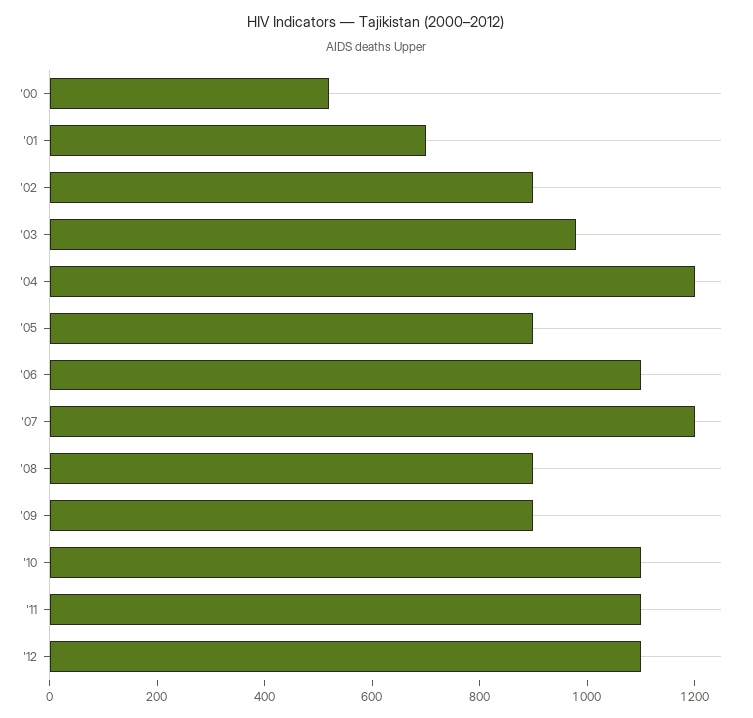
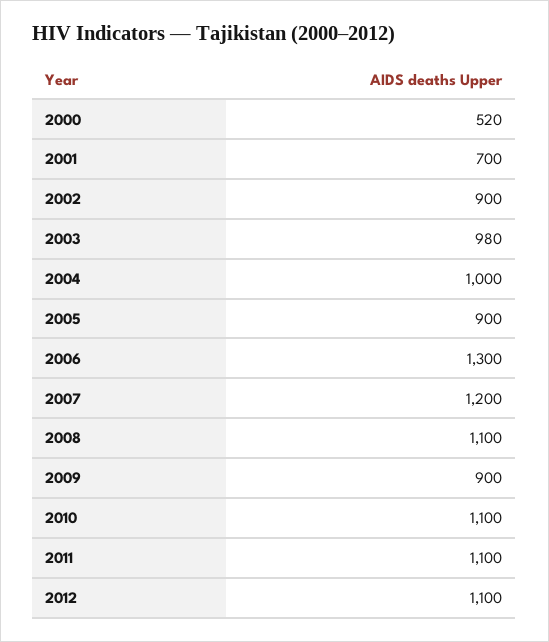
  {
    "'00": 520,
    "'01": 700,
    "'02": 900,
    "'03": 980,
-   "'04": 1200,
+   "'04": 1000,
    "'05": 900,
-   "'06": 1100,
+   "'06": 1300,
    "'07": 1200,
-   "'08": 900,
+   "'08": 1100,
    "'09": 900,
    "'10": 1100,
    "'11": 1100,
    "'12": 1100
  }

